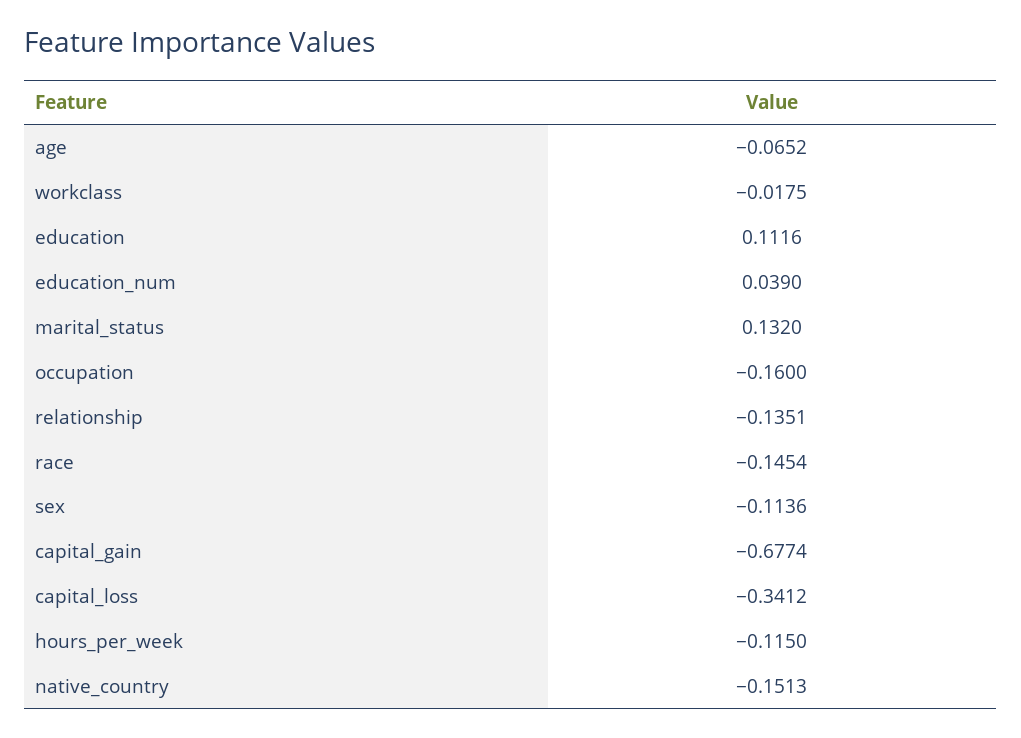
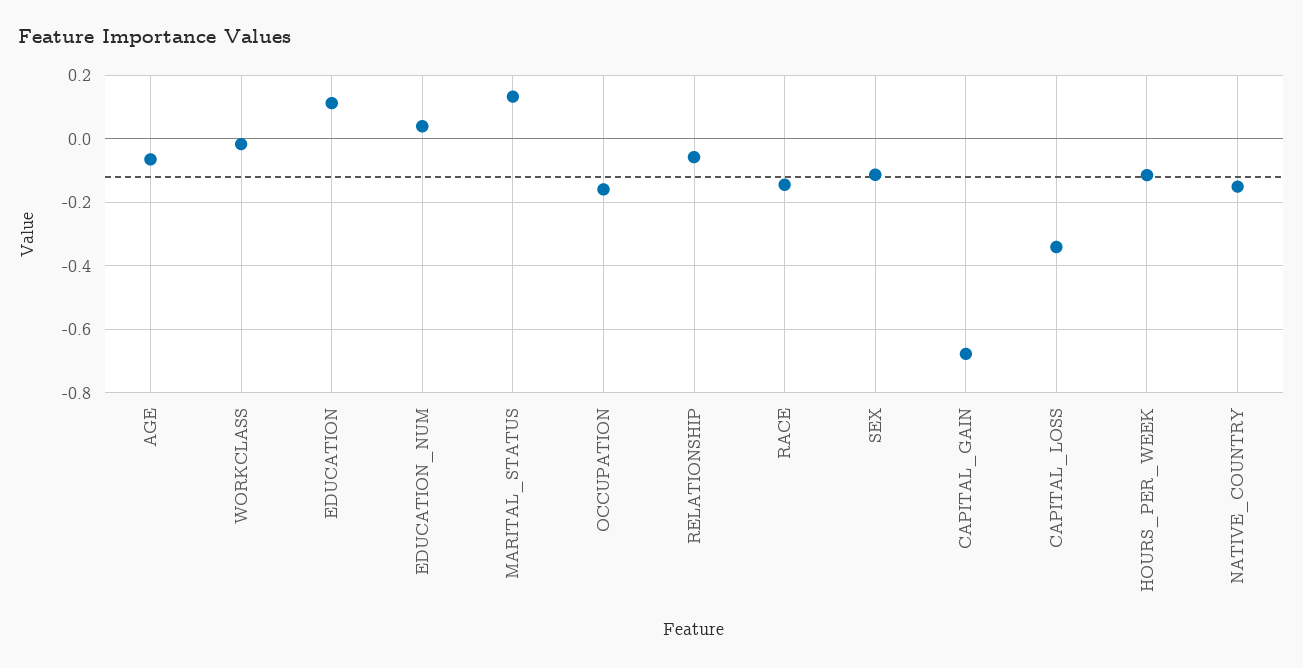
  {
    "age": -0.0652,
    "workclass": -0.0175,
    "education": 0.1116,
    "education_num": 0.039,
    "marital_status": 0.132,
    "occupation": -0.16,
-   "relationship": -0.1351,
+   "relationship": -0.06,
    "race": -0.1454,
    "sex": -0.1136,
    "capital_gain": -0.6774,
    "capital_loss": -0.3412,
    "hours_per_week": -0.115,
    "native_country": -0.1513
  }

